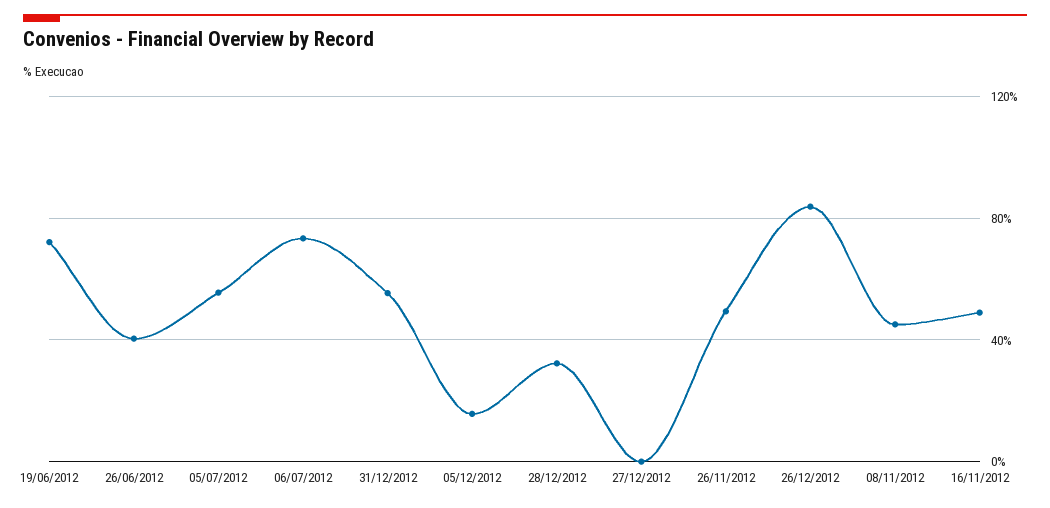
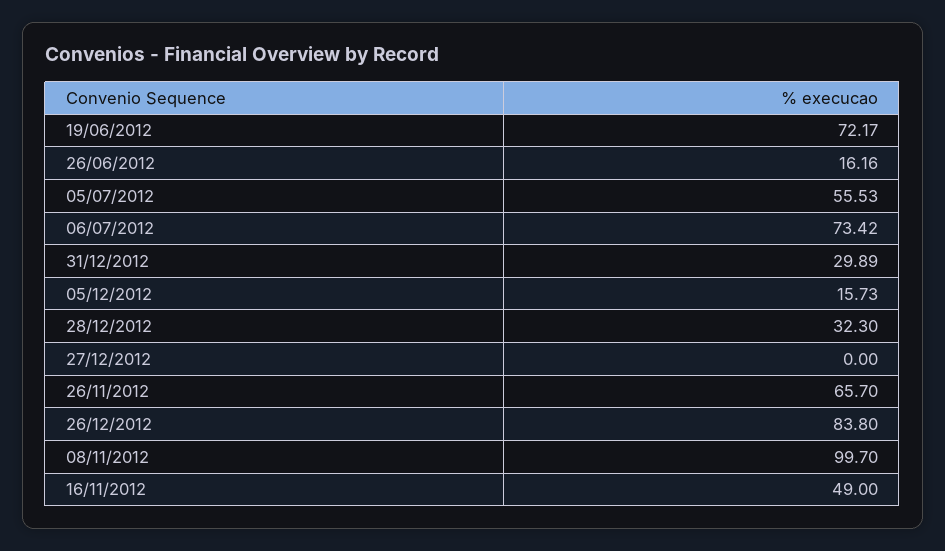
  {
    "19/06/2012": 72.17,
-   "26/06/2012": 40,
+   "26/06/2012": 16.16,
    "05/07/2012": 55.53,
    "06/07/2012": 73.42,
-   "31/12/2012": 55,
+   "31/12/2012": 29.89,
    "05/12/2012": 15.73,
    "28/12/2012": 32.3,
    "27/12/2012": 0,
-   "26/11/2012": 50,
+   "26/11/2012": 65.7,
    "26/12/2012": 83.8,
-   "08/11/2012": 45,
+   "08/11/2012": 99.7,
    "16/11/2012": 49
  }

